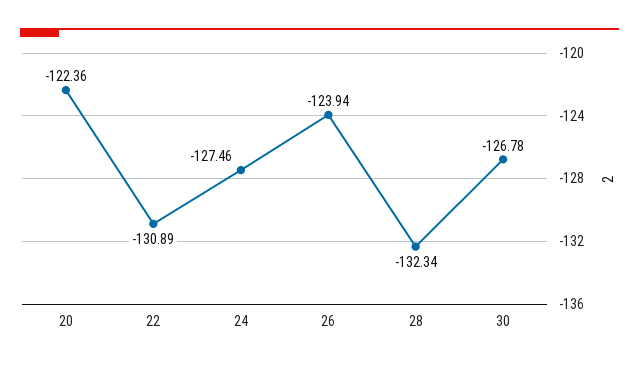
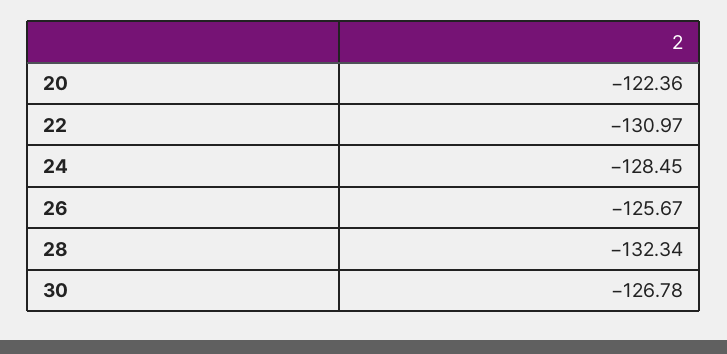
  {
    "20": -122.36,
-   "22": -130.89,
+   "22": -130.97,
-   "24": -127.46,
+   "24": -128.45,
-   "26": -123.94,
+   "26": -125.67,
    "28": -132.34,
    "30": -126.78
  }

